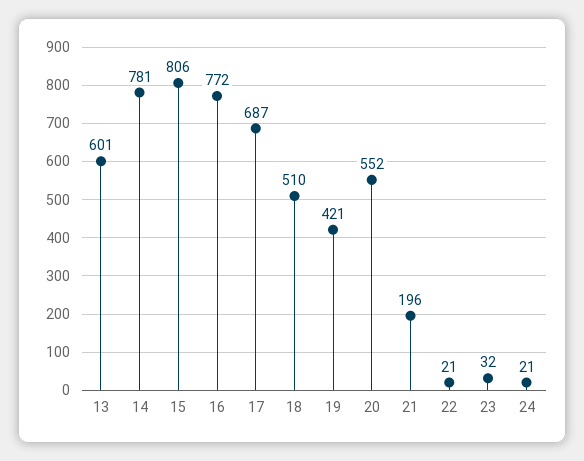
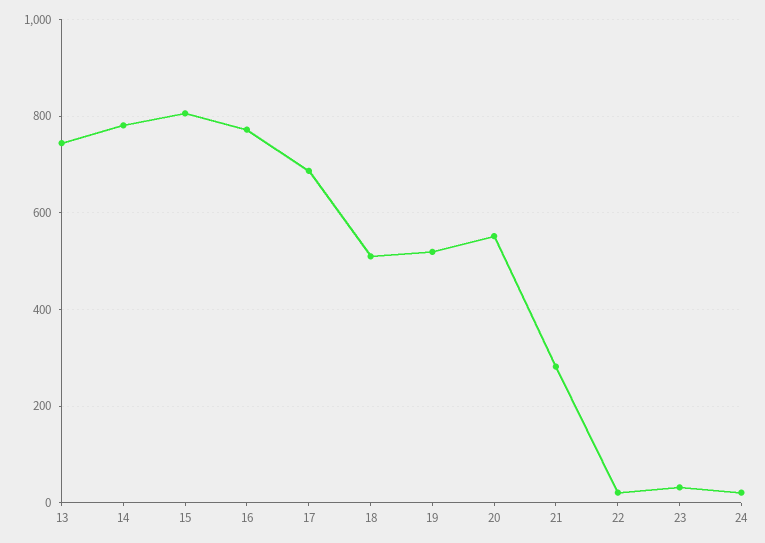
  {
-   "13": 601,
+   "13": 740,
    "14": 781,
    "15": 806,
    "16": 772,
    "17": 687,
    "18": 510,
-   "19": 421,
+   "19": 520,
    "20": 552,
-   "21": 196,
+   "21": 280,
    "22": 21,
    "23": 32,
    "24": 21
  }

